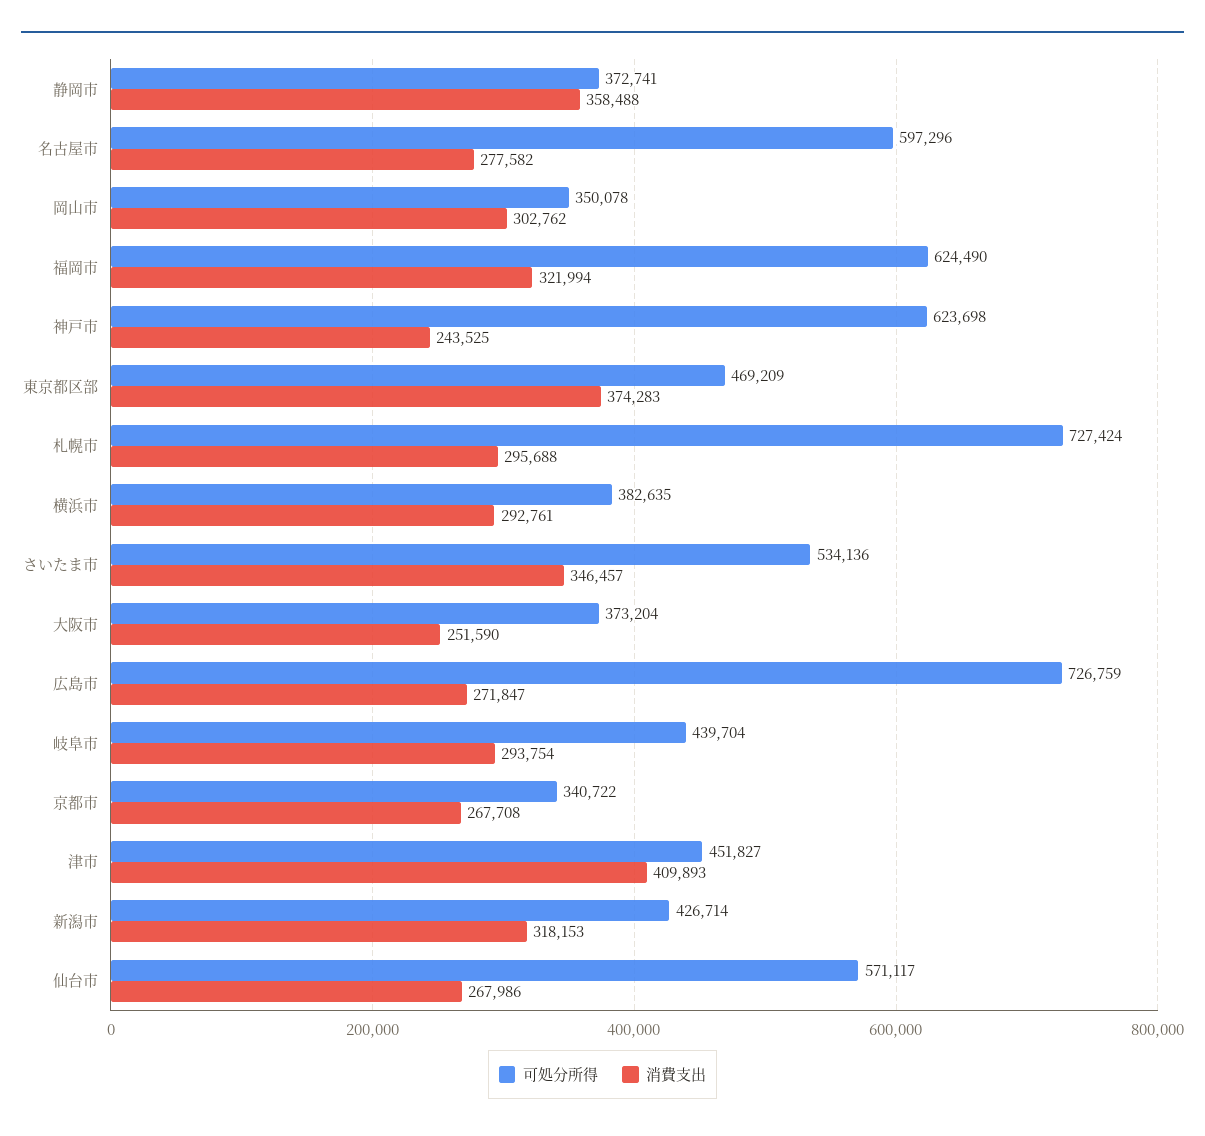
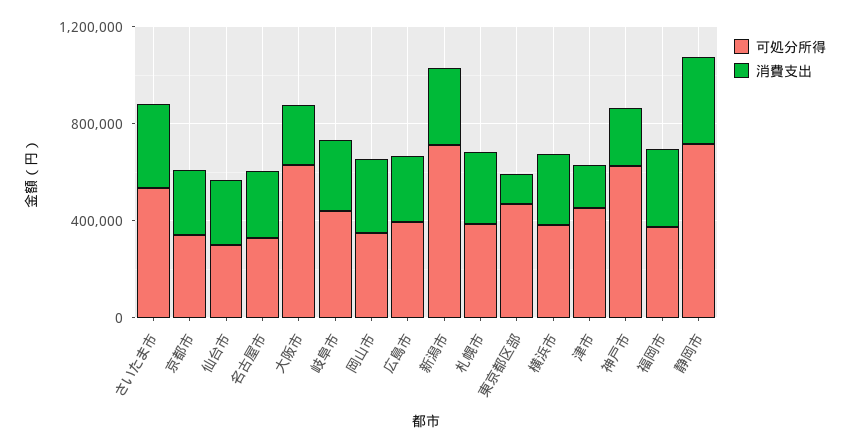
  {
    "可処分所得": {
-     "静岡市": 372741,
+     "静岡市": 700000,
-     "名古屋市": 597296,
+     "名古屋市": 300000,
      "岡山市": 350078,
-     "福岡市": 624490,
+     "福岡市": 400000,
      "神戸市": 623698,
      "東京都区部": 469209,
-     "札幌市": 727424,
+     "札幌市": 400000,
      "横浜市": 382635,
      "さいたま市": 534136,
-     "大阪市": 373204,
+     "大阪市": 600000,
-     "広島市": 726759,
+     "広島市": 400000,
      "岐阜市": 439704,
      "京都市": 340722,
      "津市": 451827,
-     "新潟市": 426714,
+     "新潟市": 700000,
-     "仙台市": 571117
+     "仙台市": 300000
    },
    "消費支出": {
      "静岡市": 358488,
      "名古屋市": 277582,
      "岡山市": 302762,
      "福岡市": 321994,
      "神戸市": 243525,
-     "東京都区部": 374283,
+     "東京都区部": 100000,
      "札幌市": 295688,
      "横浜市": 292761,
      "さいたま市": 346457,
      "大阪市": 251590,
      "広島市": 271847,
      "岐阜市": 293754,
      "京都市": 267708,
-     "津市": 409893,
+     "津市": 200000,
      "新潟市": 318153,
      "仙台市": 267986
    }
  }

